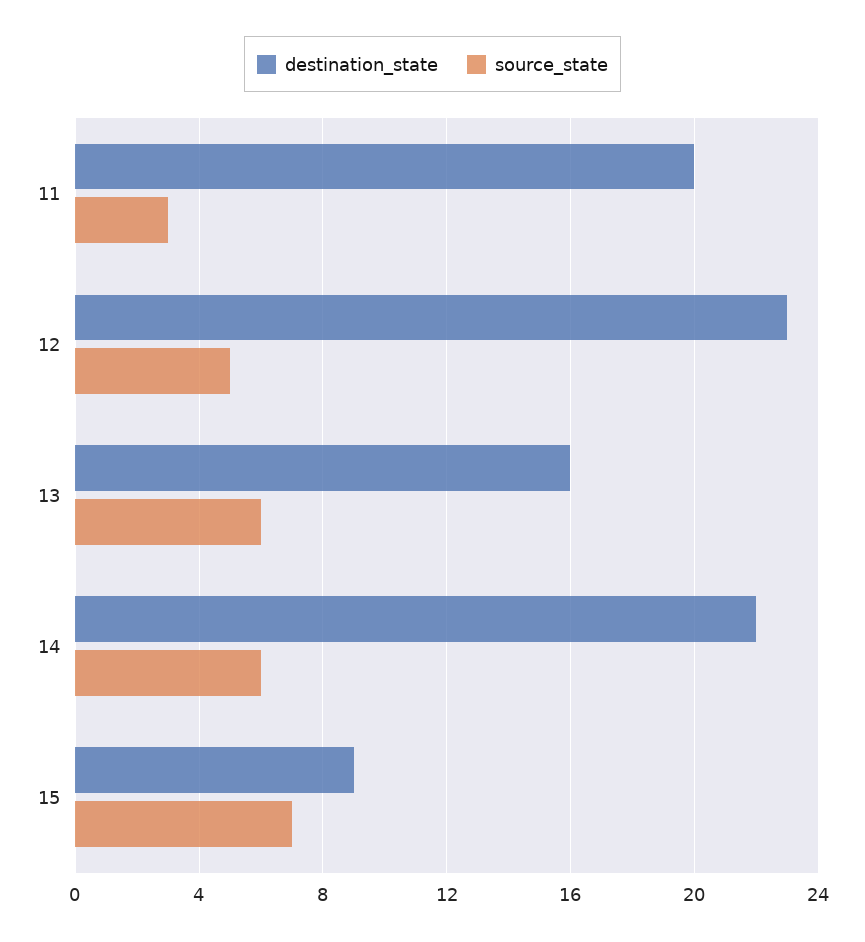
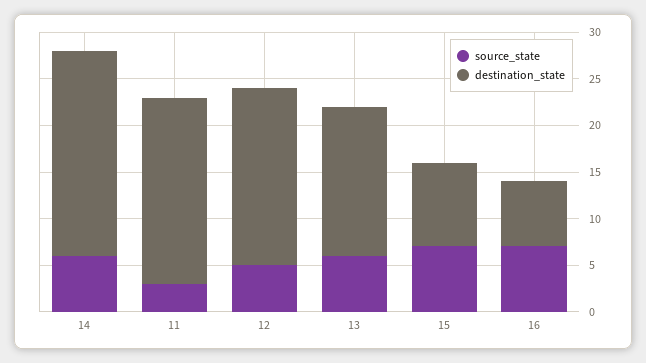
  {
    "destination_state": {
      "11": 20,
-     "12": 23,
+     "12": 19,
      "13": 16,
      "14": 22,
-     "15": 9
+     "15": 9,
+     "16": 7
    },
    "source_state": {
      "11": 3,
      "12": 5,
      "13": 6,
      "14": 6,
-     "15": 7
+     "15": 7,
+     "16": 7
    }
  }

